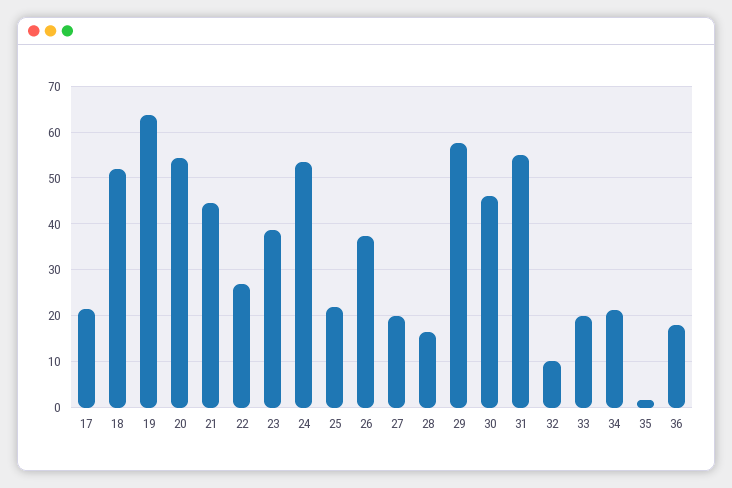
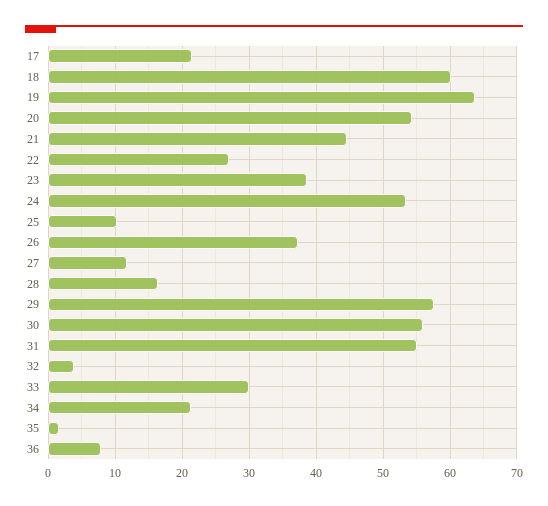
  {
    "17": 22,
-   "18": 52,
+   "18": 60,
    "19": 64,
    "20": 54,
    "21": 45,
    "22": 27,
    "23": 39,
    "24": 53,
-   "25": 22,
+   "25": 10,
    "26": 37,
-   "27": 20,
+   "27": 12,
    "28": 16,
    "29": 58,
-   "30": 46,
+   "30": 56,
    "31": 55,
-   "32": 10,
+   "32": 4,
-   "33": 20,
+   "33": 30,
    "34": 21,
    "35": 2,
-   "36": 18
+   "36": 8
  }

